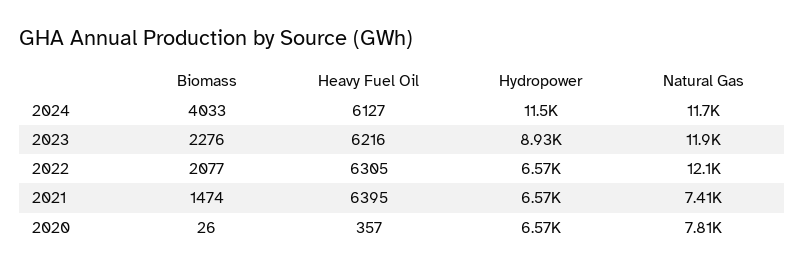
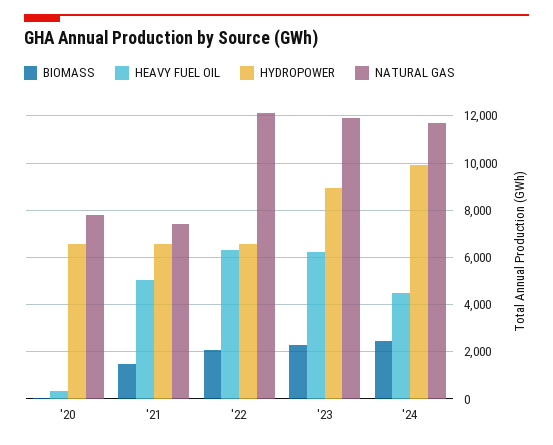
  {
    "Biomass": {
-     "2024": 4033,
+     "2024": 2500,
      "2023": 2276,
      "2022": 2077,
      "2021": 1474,
      "2020": 26
    },
    "Heavy Fuel Oil": {
-     "2024": 6127,
+     "2024": 4500,
      "2023": 6216,
      "2022": 6305,
-     "2021": 6395,
+     "2021": 5000,
      "2020": 357
    },
    "Hydropower": {
-     "2024": 11500,
+     "2024": 10000,
      "2023": 8930,
      "2022": 6570,
      "2021": 6570,
      "2020": 6570
    },
    "Natural Gas": {
      "2024": 11700,
      "2023": 11900,
      "2022": 12100,
      "2021": 7410,
      "2020": 7810
    }
  }

